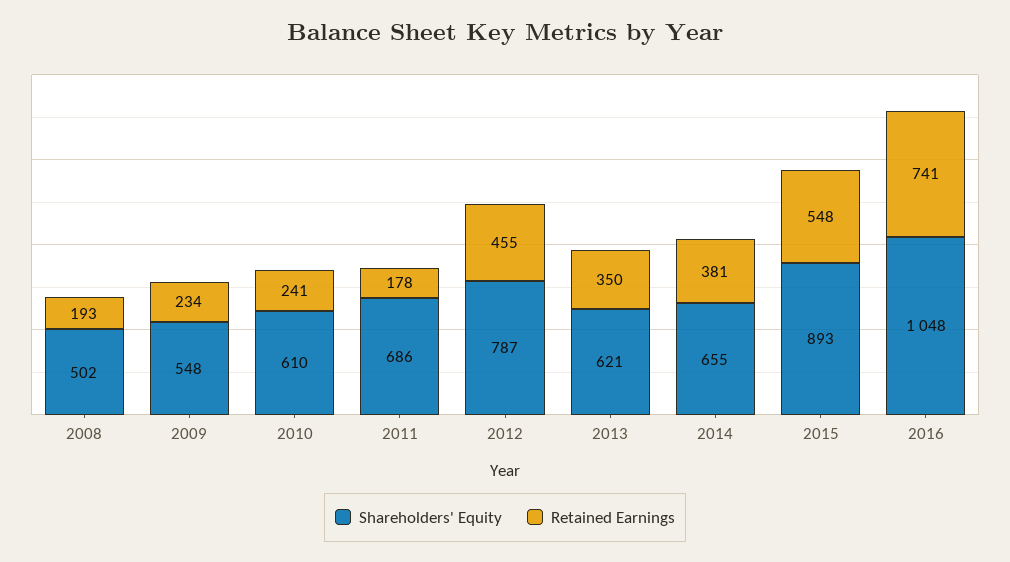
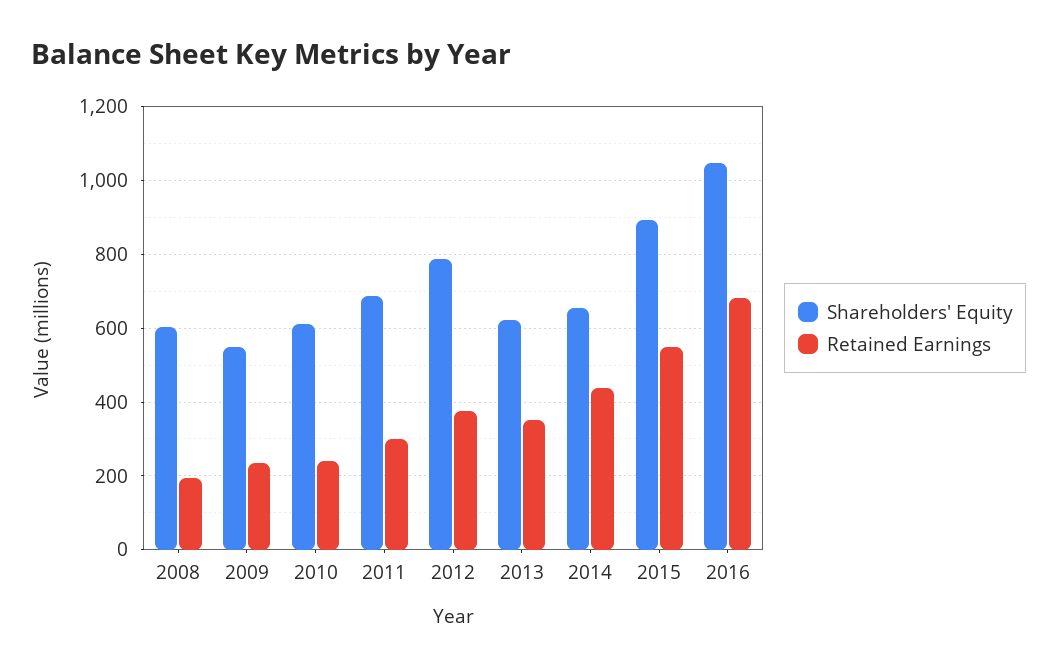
  {
    "Shareholders' Equity": {
-     "2008": 502,
+     "2008": 600,
      "2009": 548,
      "2010": 610,
      "2011": 686,
      "2012": 787,
      "2013": 621,
      "2014": 655,
      "2015": 893,
      "2016": 1048
    },
    "Retained Earnings": {
      "2008": 193,
      "2009": 234,
      "2010": 241,
-     "2011": 178,
+     "2011": 300,
-     "2012": 455,
+     "2012": 380,
      "2013": 350,
-     "2014": 381,
+     "2014": 440,
      "2015": 548,
-     "2016": 741
+     "2016": 680
    }
  }

